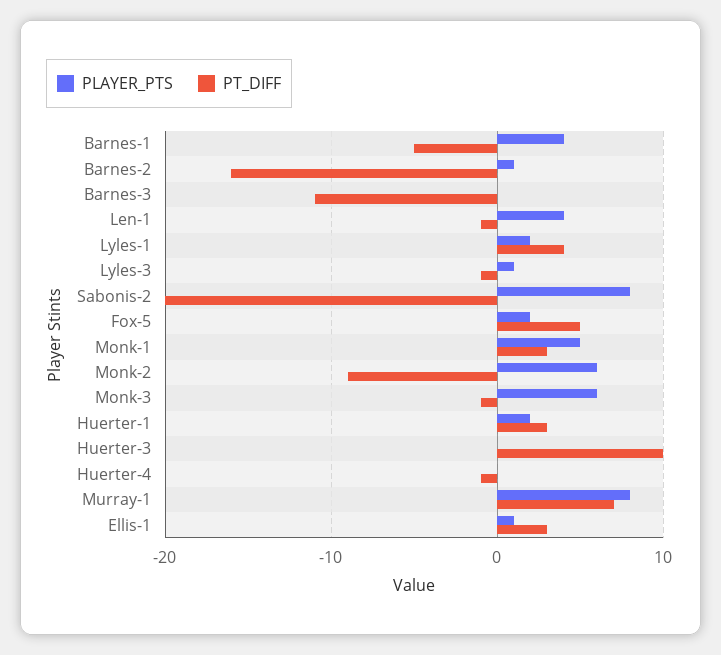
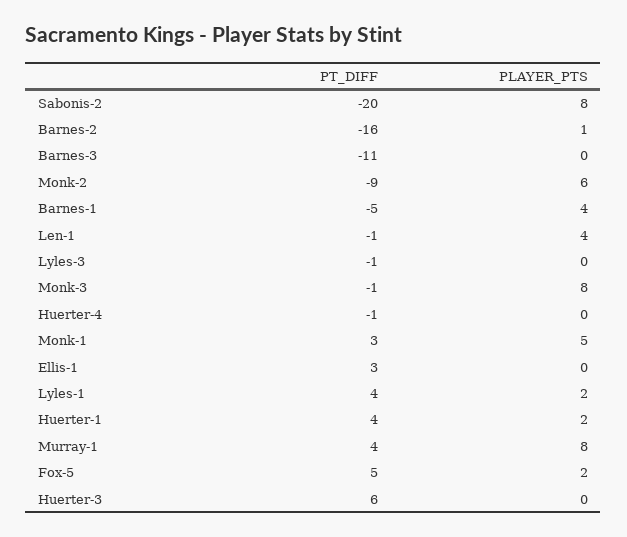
  {
    "PLAYER_PTS": {
      "Barnes-1": 4,
      "Barnes-2": 1,
      "Barnes-3": 0,
      "Len-1": 4,
      "Lyles-1": 2,
-     "Lyles-3": 1,
+     "Lyles-3": 0,
      "Sabonis-2": 8,
      "Fox-5": 2,
      "Monk-1": 5,
      "Monk-2": 6,
-     "Monk-3": 6,
+     "Monk-3": 8,
      "Huerter-1": 2,
      "Huerter-3": 0,
      "Huerter-4": 0,
      "Murray-1": 8,
-     "Ellis-1": 1
+     "Ellis-1": 0
    },
    "PT_DIFF": {
      "Barnes-1": -5,
      "Barnes-2": -16,
      "Barnes-3": -11,
      "Len-1": -1,
      "Lyles-1": 4,
      "Lyles-3": -1,
      "Sabonis-2": -20,
      "Fox-5": 5,
      "Monk-1": 3,
      "Monk-2": -9,
      "Monk-3": -1,
-     "Huerter-1": 3,
+     "Huerter-1": 4,
-     "Huerter-3": 10,
+     "Huerter-3": 6,
      "Huerter-4": -1,
-     "Murray-1": 7,
+     "Murray-1": 4,
      "Ellis-1": 3
    }
  }

